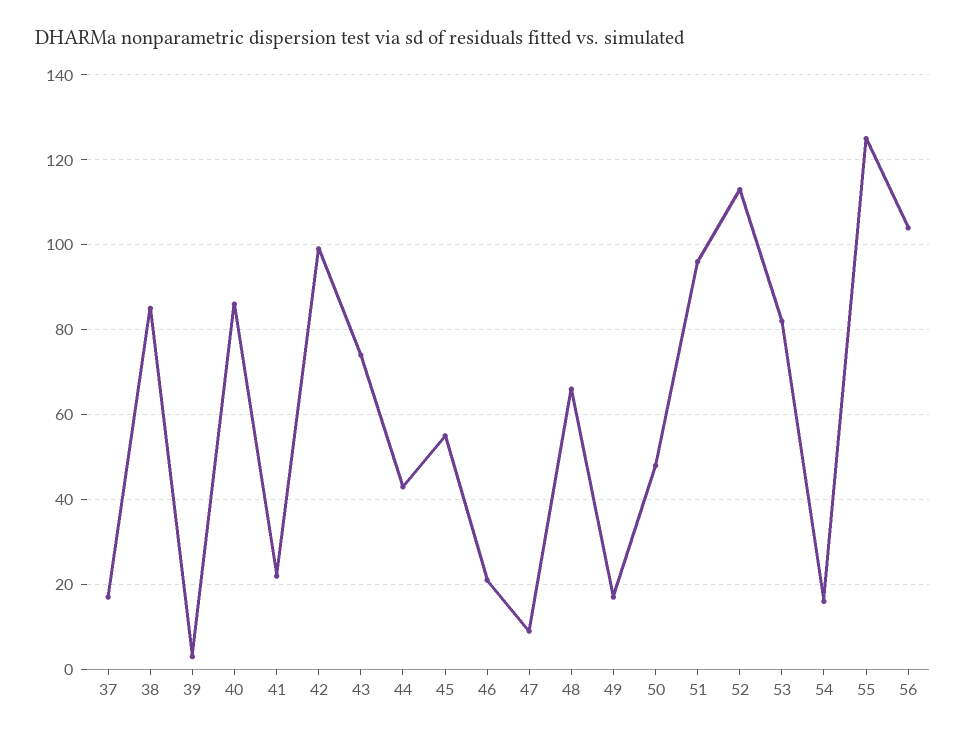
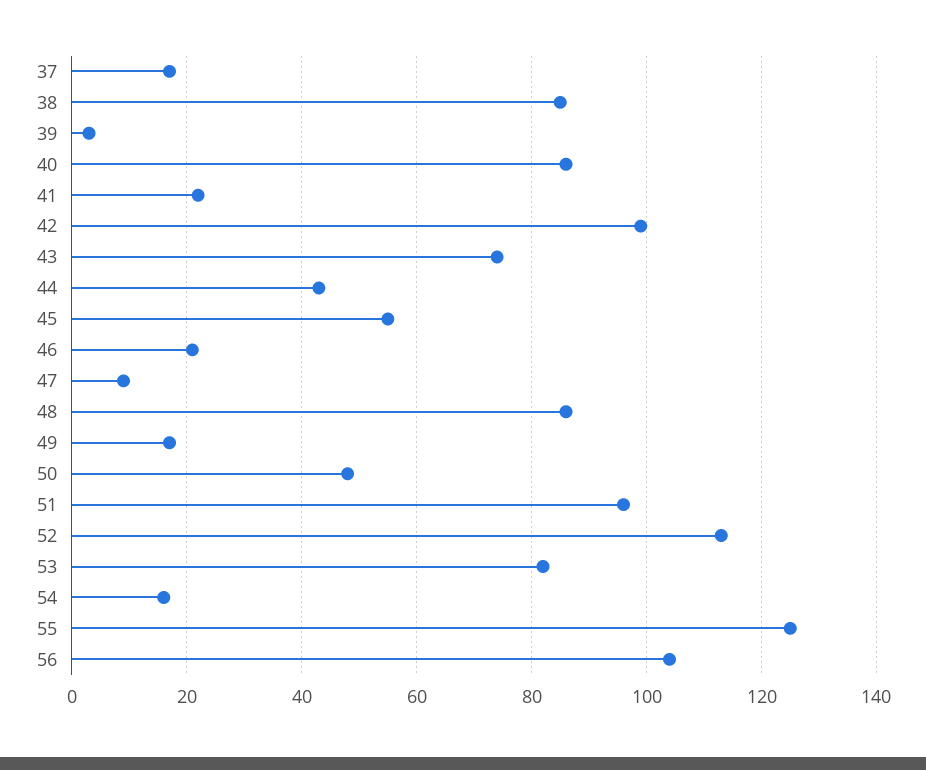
  {
    "37": 15,
    "38": 85,
    "39": 5,
    "40": 85,
    "41": 20,
    "42": 100,
    "43": 75,
    "44": 45,
    "45": 55,
    "46": 20,
    "47": 10,
-   "48": 65,
+   "48": 85,
    "49": 15,
    "50": 50,
    "51": 95,
    "52": 115,
    "53": 80,
    "54": 15,
    "55": 125,
    "56": 105
  }

